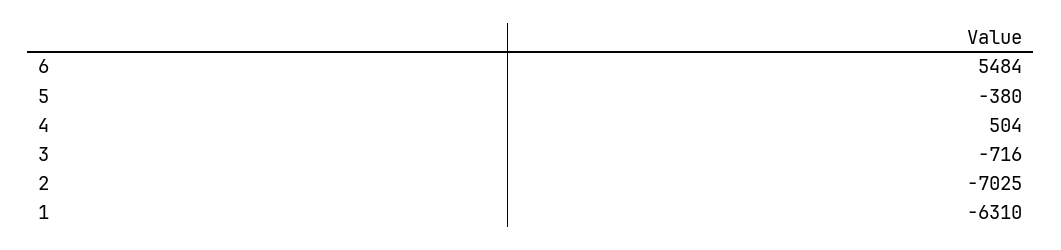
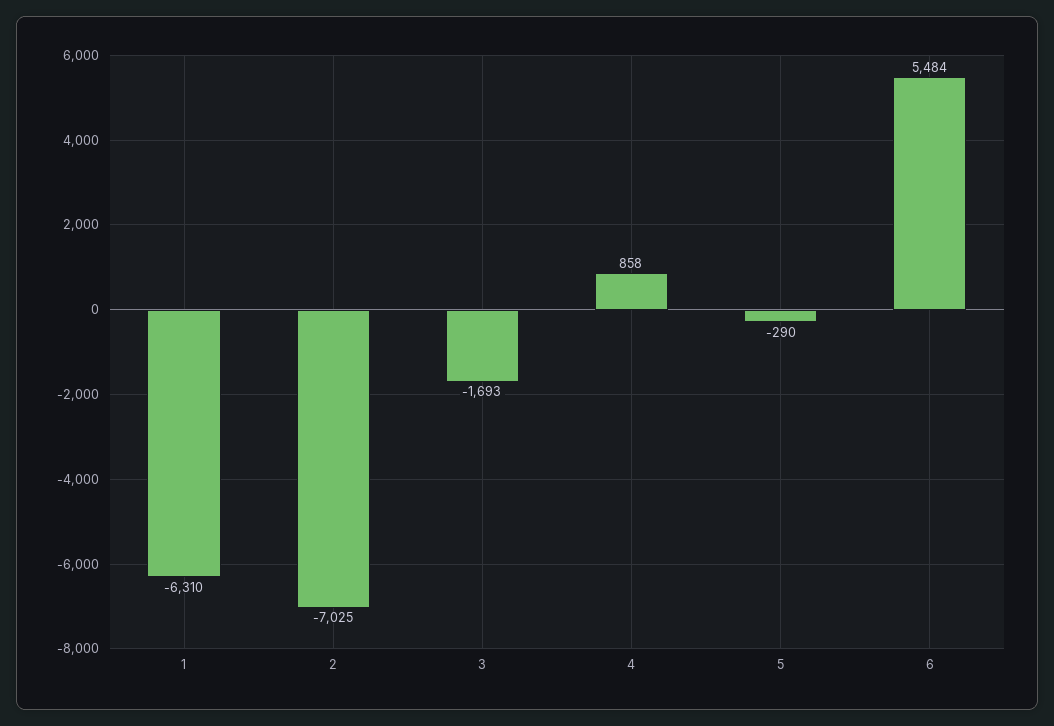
  {
    "6": 5484,
-   "5": -380,
+   "5": -290,
-   "4": 504,
+   "4": 858,
-   "3": -716,
+   "3": -1693,
    "2": -7025,
    "1": -6310
  }

